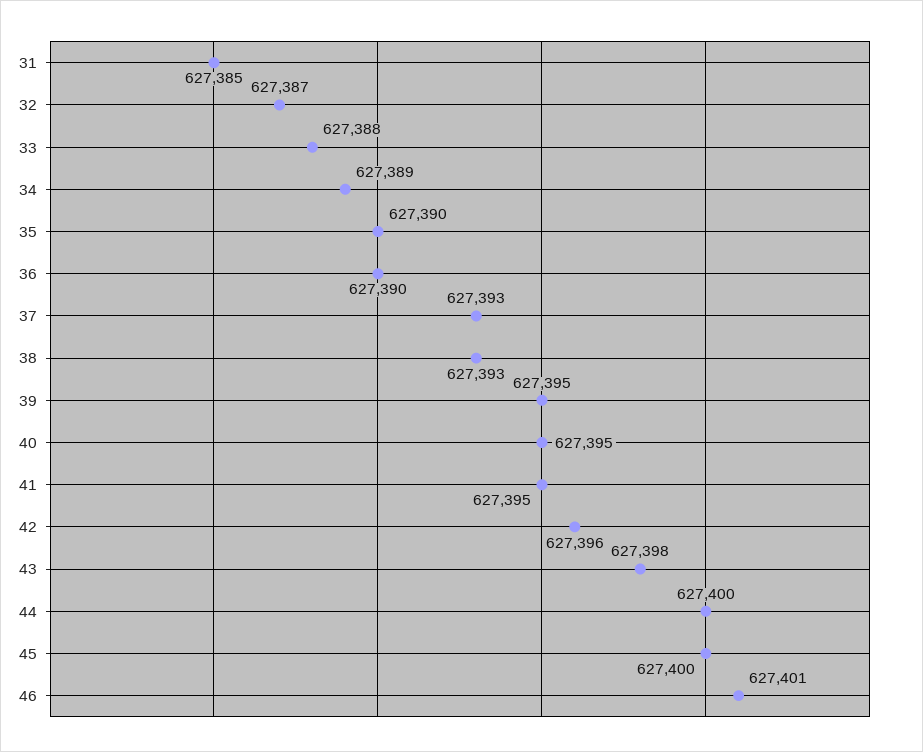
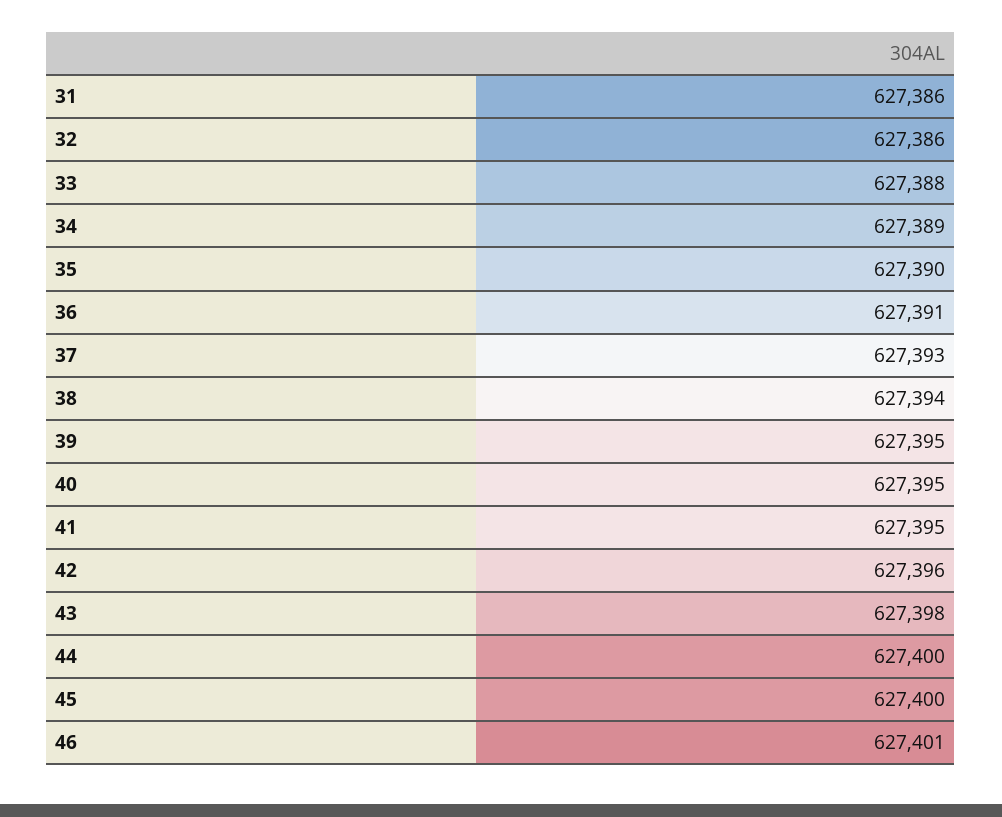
  {
-   "31": 627385,
+   "31": 627386,
-   "32": 627387,
+   "32": 627386,
    "33": 627388,
    "34": 627389,
    "35": 627390,
-   "36": 627390,
+   "36": 627391,
    "37": 627393,
-   "38": 627393,
+   "38": 627394,
    "39": 627395,
    "40": 627395,
    "41": 627395,
    "42": 627396,
    "43": 627398,
    "44": 627400,
    "45": 627400,
    "46": 627401
  }

